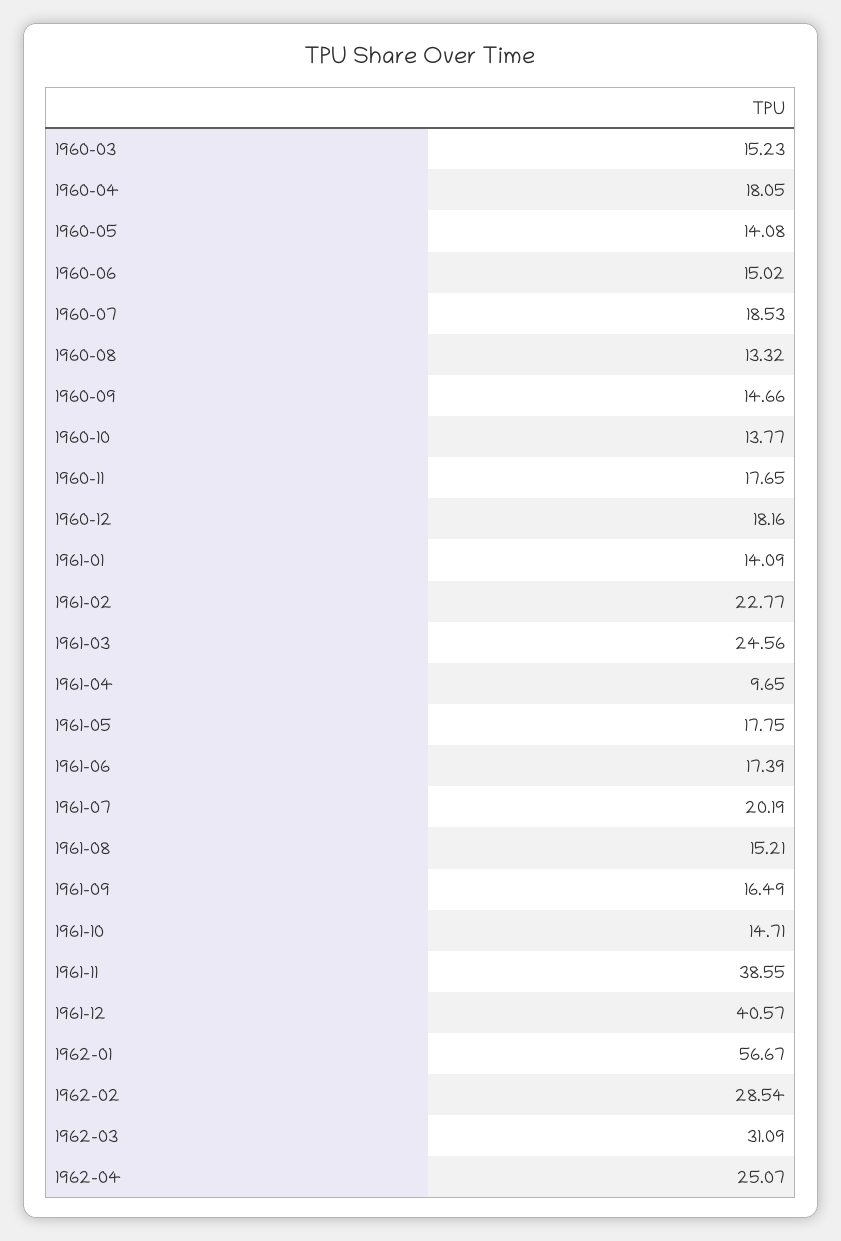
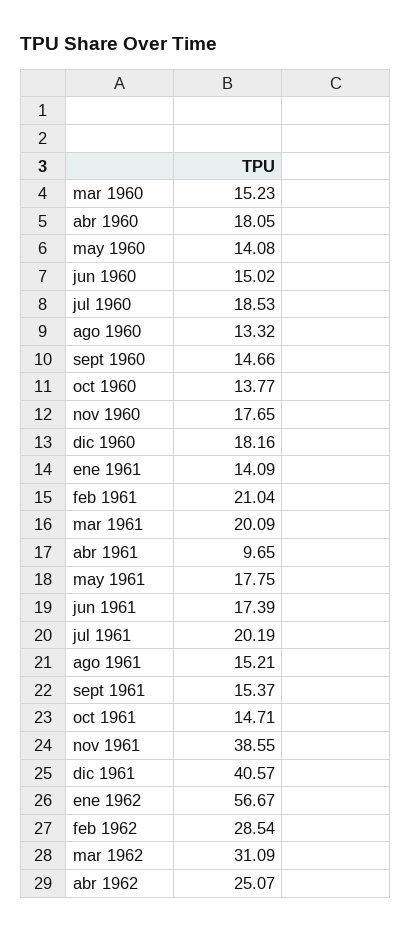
  {
    "1960-03": 15.23,
    "1960-04": 18.05,
    "1960-05": 14.08,
    "1960-06": 15.02,
    "1960-07": 18.53,
    "1960-08": 13.32,
    "1960-09": 14.66,
    "1960-10": 13.77,
    "1960-11": 17.65,
    "1960-12": 18.16,
    "1961-01": 14.09,
-   "1961-02": 22.77,
+   "1961-02": 21.04,
-   "1961-03": 24.56,
+   "1961-03": 20.09,
    "1961-04": 9.65,
    "1961-05": 17.75,
    "1961-06": 17.39,
    "1961-07": 20.19,
    "1961-08": 15.21,
-   "1961-09": 16.49,
+   "1961-09": 15.37,
    "1961-10": 14.71,
    "1961-11": 38.55,
    "1961-12": 40.57,
    "1962-01": 56.67,
    "1962-02": 28.54,
    "1962-03": 31.09,
    "1962-04": 25.07
  }

